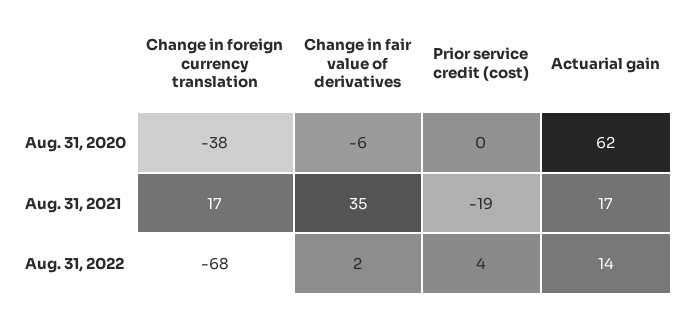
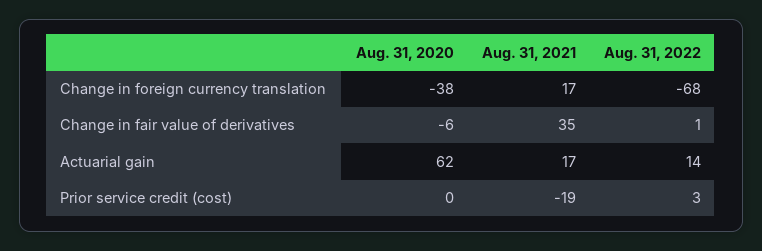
  {
    "Change in foreign currency translation": {
      "Aug. 31, 2020": -38,
      "Aug. 31, 2021": 17,
      "Aug. 31, 2022": -68
    },
    "Change in fair value of derivatives": {
      "Aug. 31, 2020": -6,
      "Aug. 31, 2021": 35,
-     "Aug. 31, 2022": 2
+     "Aug. 31, 2022": 1
    },
    "Prior service credit (cost)": {
      "Aug. 31, 2020": 0,
      "Aug. 31, 2021": -19,
-     "Aug. 31, 2022": 4
+     "Aug. 31, 2022": 3
    },
    "Actuarial gain": {
      "Aug. 31, 2020": 62,
      "Aug. 31, 2021": 17,
      "Aug. 31, 2022": 14
    }
  }

